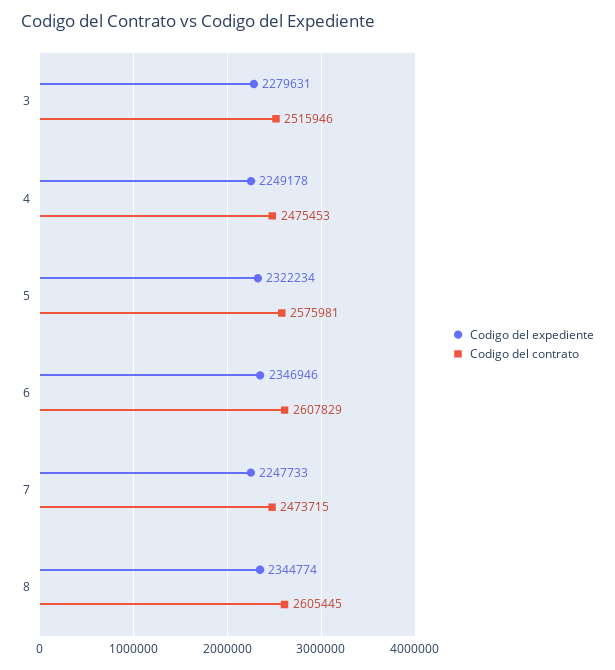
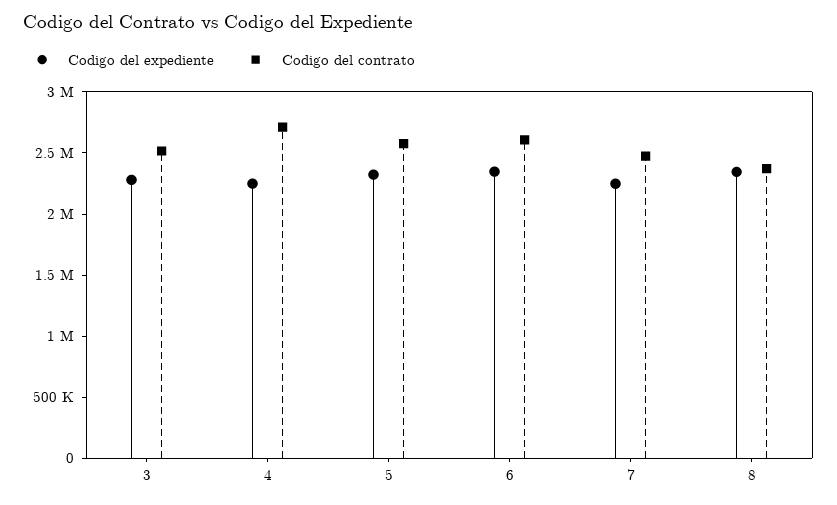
  {
    "Codigo del expediente": {
      "3": 2279631,
      "4": 2249178,
      "5": 2322234,
      "6": 2346946,
      "7": 2247733,
      "8": 2344774
    },
    "Codigo del contrato": {
      "3": 2515946,
-     "4": 2475453,
+     "4": 2700000,
      "5": 2575981,
      "6": 2607829,
      "7": 2473715,
-     "8": 2605445
+     "8": 2400000
    }
  }

